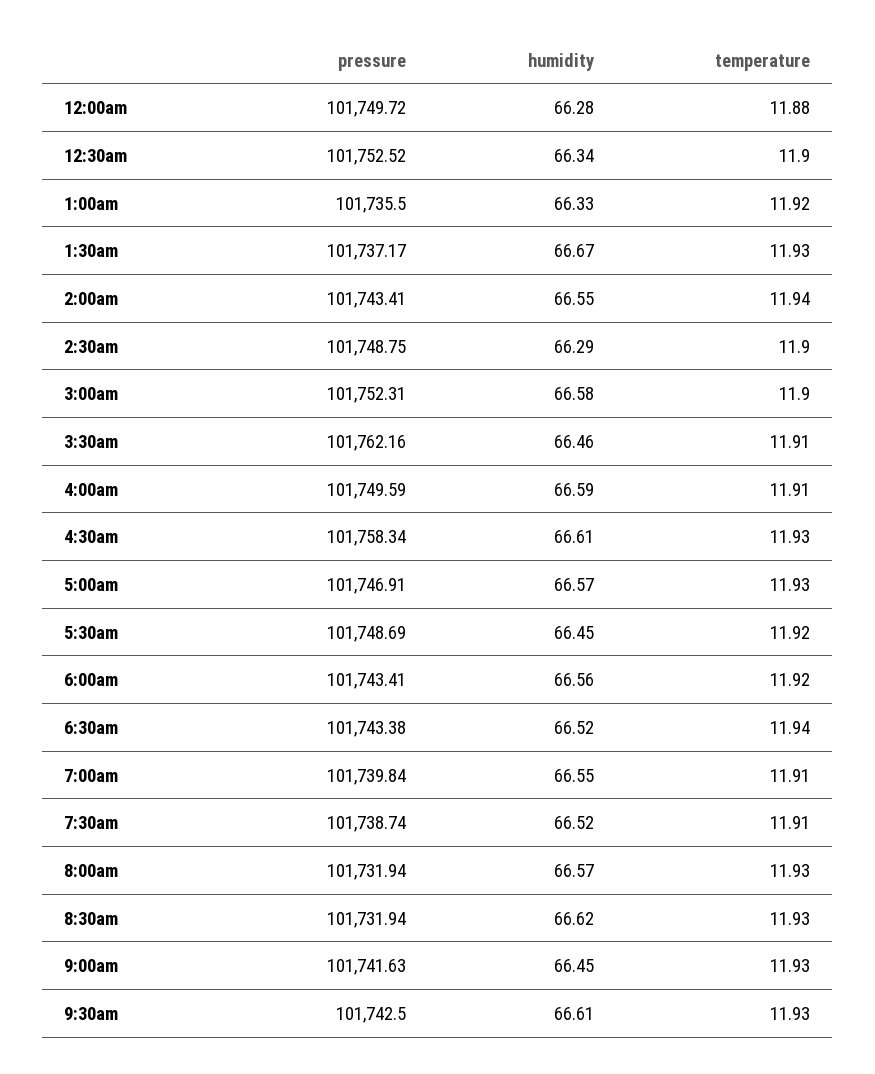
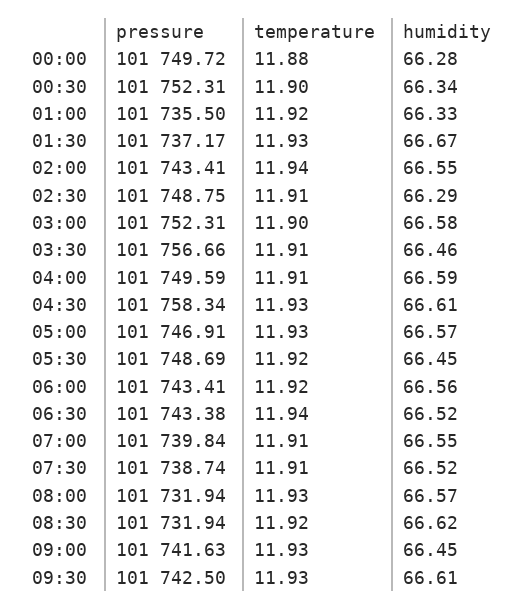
  {
    "pressure": {
      "12:00am": 101749.72,
-     "12:30am": 101752.52,
+     "12:30am": 101752.31,
      "1:00am": 101735.5,
      "1:30am": 101737.17,
      "2:00am": 101743.41,
      "2:30am": 101748.75,
      "3:00am": 101752.31,
-     "3:30am": 101762.16,
+     "3:30am": 101756.66,
      "4:00am": 101749.59,
      "4:30am": 101758.34,
      "5:00am": 101746.91,
      "5:30am": 101748.69,
      "6:00am": 101743.41,
      "6:30am": 101743.38,
      "7:00am": 101739.84,
      "7:30am": 101738.74,
      "8:00am": 101731.94,
      "8:30am": 101731.94,
      "9:00am": 101741.63,
      "9:30am": 101742.5
    },
    "humidity": {
      "12:00am": 66.28,
      "12:30am": 66.34,
      "1:00am": 66.33,
      "1:30am": 66.67,
      "2:00am": 66.55,
      "2:30am": 66.29,
      "3:00am": 66.58,
      "3:30am": 66.46,
      "4:00am": 66.59,
      "4:30am": 66.61,
      "5:00am": 66.57,
      "5:30am": 66.45,
      "6:00am": 66.56,
      "6:30am": 66.52,
      "7:00am": 66.55,
      "7:30am": 66.52,
      "8:00am": 66.57,
      "8:30am": 66.62,
      "9:00am": 66.45,
      "9:30am": 66.61
    },
    "temperature": {
      "12:00am": 11.88,
      "12:30am": 11.9,
      "1:00am": 11.92,
      "1:30am": 11.93,
      "2:00am": 11.94,
-     "2:30am": 11.9,
+     "2:30am": 11.91,
      "3:00am": 11.9,
      "3:30am": 11.91,
      "4:00am": 11.91,
      "4:30am": 11.93,
      "5:00am": 11.93,
      "5:30am": 11.92,
      "6:00am": 11.92,
      "6:30am": 11.94,
      "7:00am": 11.91,
      "7:30am": 11.91,
      "8:00am": 11.93,
-     "8:30am": 11.93,
+     "8:30am": 11.92,
      "9:00am": 11.93,
      "9:30am": 11.93
    }
  }

